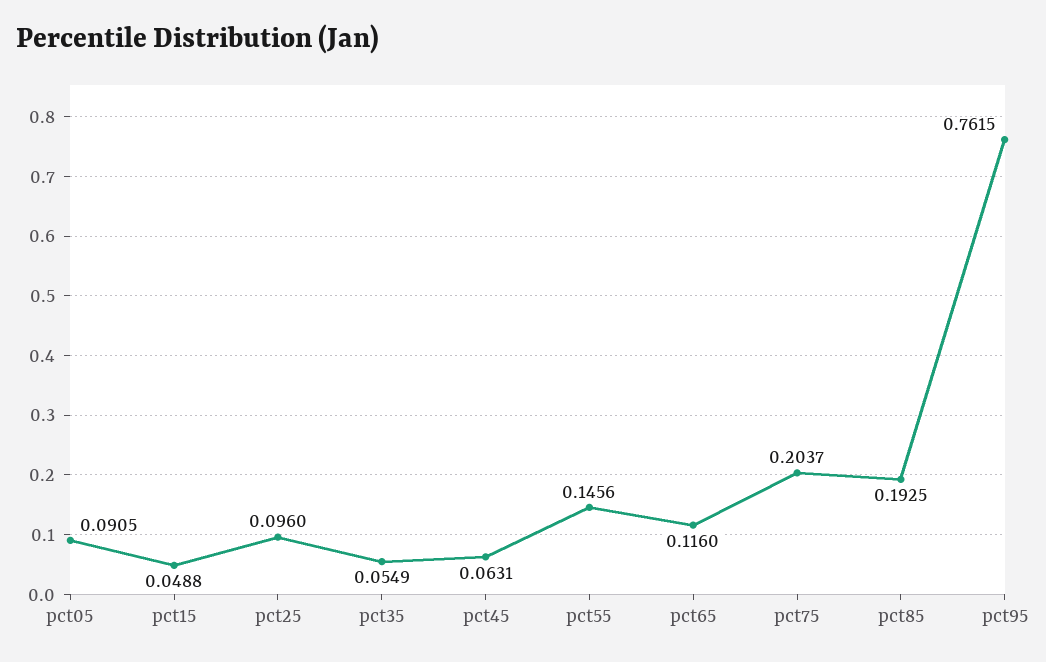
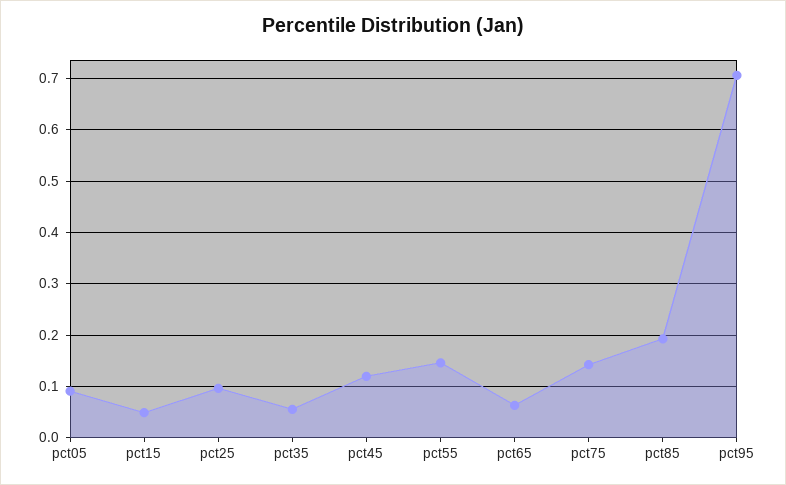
  {
    "pct05": 0.0905,
    "pct15": 0.0488,
    "pct25": 0.096,
    "pct35": 0.0549,
-   "pct45": 0.0631,
+   "pct45": 0.12,
    "pct55": 0.1456,
-   "pct65": 0.116,
+   "pct65": 0.06,
-   "pct75": 0.2037,
+   "pct75": 0.14,
    "pct85": 0.1925,
-   "pct95": 0.7615
+   "pct95": 0.7
  }

